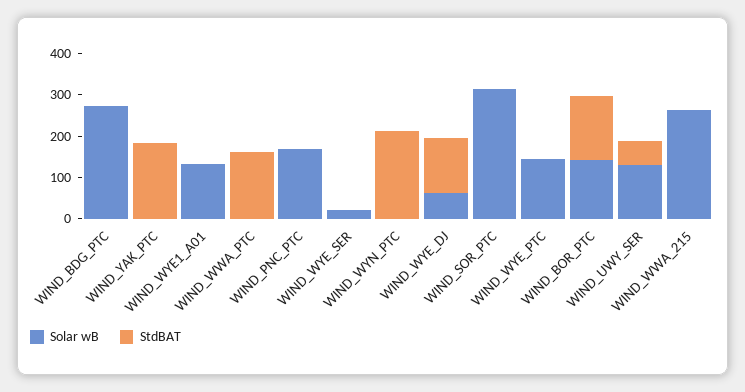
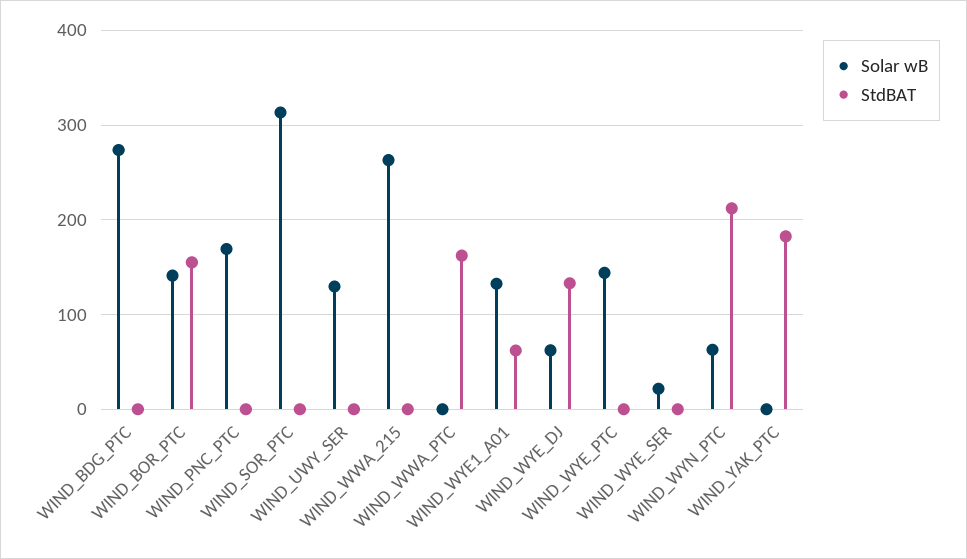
  {
    "Solar wB": {
      "WIND_BDG_PTC": 270,
      "WIND_YAK_PTC": 0,
      "WIND_WYE1_A01": 130,
      "WIND_WWA_PTC": 0,
      "WIND_PNC_PTC": 170,
      "WIND_WYE_SER": 20,
-     "WIND_WYN_PTC": 0,
+     "WIND_WYN_PTC": 60,
      "WIND_WYE_DJ": 60,
      "WIND_SOR_PTC": 310,
      "WIND_WYE_PTC": 140,
      "WIND_BOR_PTC": 140,
      "WIND_UWY_SER": 130,
      "WIND_WWA_215": 260
    },
    "StdBAT": {
      "WIND_BDG_PTC": 0,
      "WIND_YAK_PTC": 180,
-     "WIND_WYE1_A01": 0,
+     "WIND_WYE1_A01": 60,
      "WIND_WWA_PTC": 160,
      "WIND_PNC_PTC": 0,
      "WIND_WYE_SER": 0,
      "WIND_WYN_PTC": 210,
      "WIND_WYE_DJ": 130,
      "WIND_SOR_PTC": 0,
      "WIND_WYE_PTC": 0,
      "WIND_BOR_PTC": 160,
-     "WIND_UWY_SER": 60,
+     "WIND_UWY_SER": 0,
      "WIND_WWA_215": 0
    }
  }

